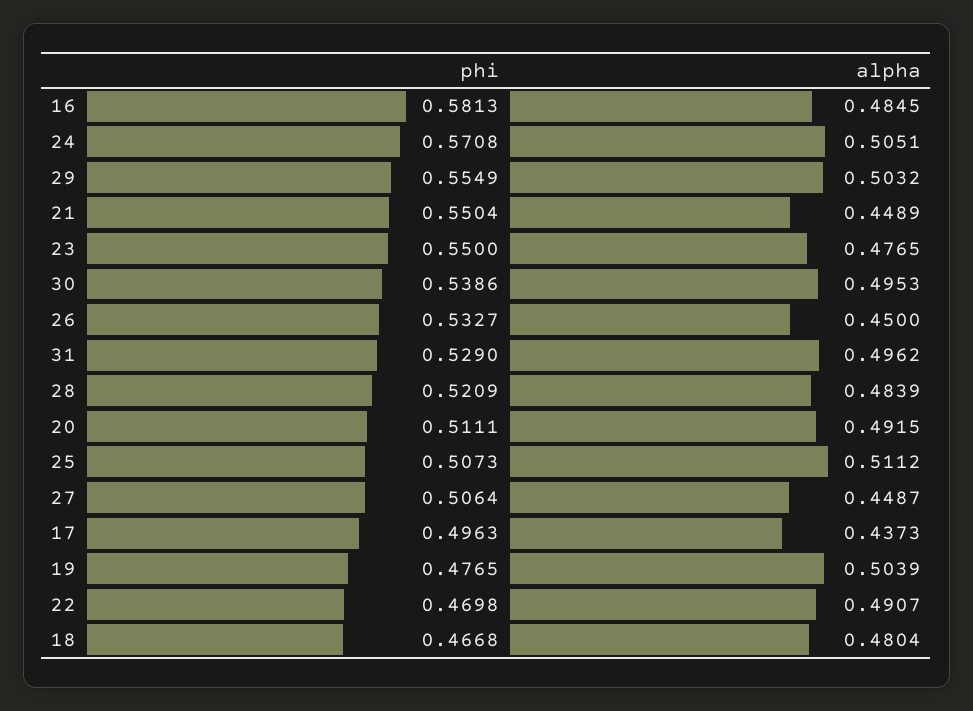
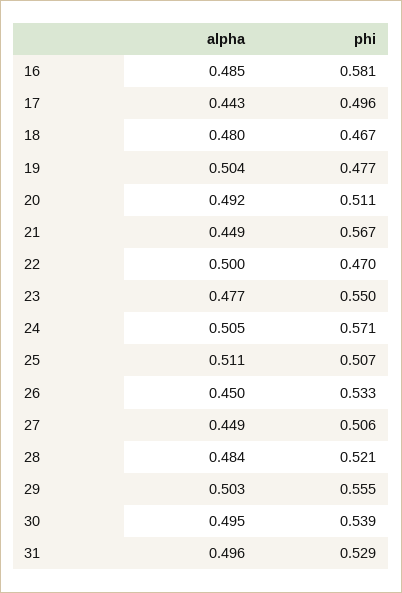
  {
    "phi": {
      "16": 0.5813,
      "24": 0.5708,
      "29": 0.5549,
-     "21": 0.5504,
+     "21": 0.567,
      "23": 0.55,
      "30": 0.5386,
      "26": 0.5327,
      "31": 0.529,
      "28": 0.5209,
      "20": 0.5111,
      "25": 0.5073,
      "27": 0.5064,
      "17": 0.4963,
      "19": 0.4765,
      "22": 0.4698,
      "18": 0.4668
    },
    "alpha": {
      "16": 0.4845,
      "24": 0.5051,
      "29": 0.5032,
      "21": 0.4489,
      "23": 0.4765,
      "30": 0.4953,
      "26": 0.45,
      "31": 0.4962,
      "28": 0.4839,
      "20": 0.4915,
      "25": 0.5112,
      "27": 0.4487,
-     "17": 0.4373,
+     "17": 0.443,
      "19": 0.5039,
-     "22": 0.4907,
+     "22": 0.5,
      "18": 0.4804
    }
  }

